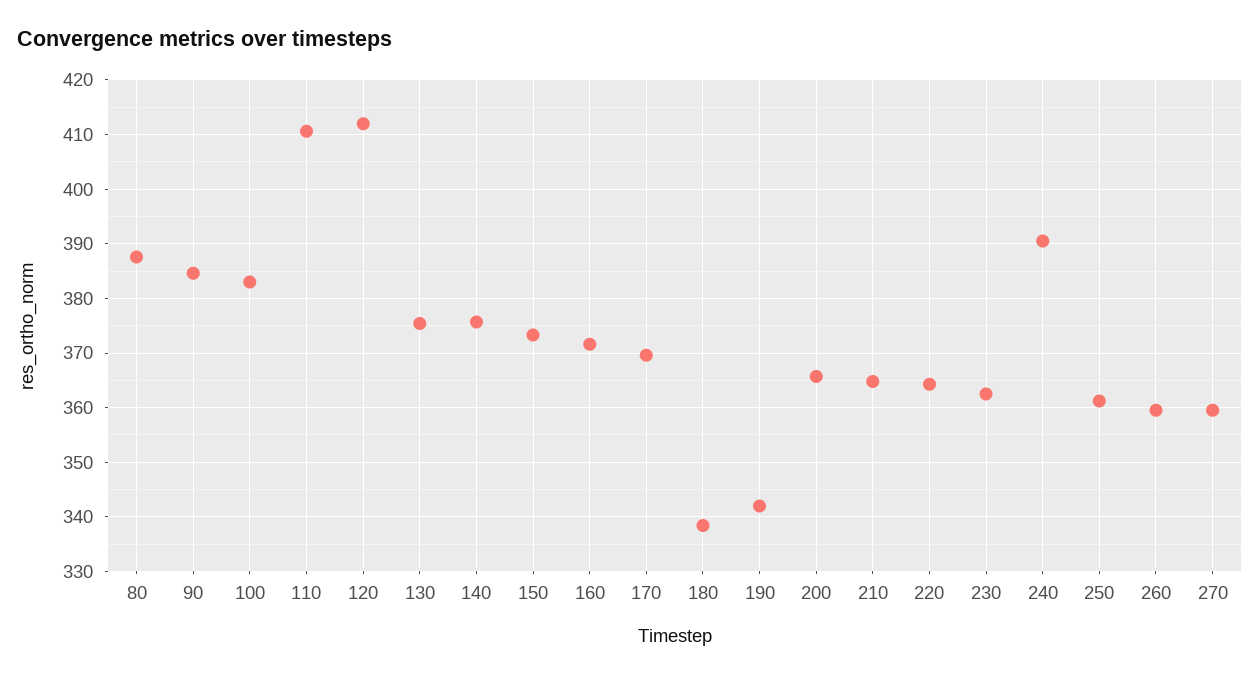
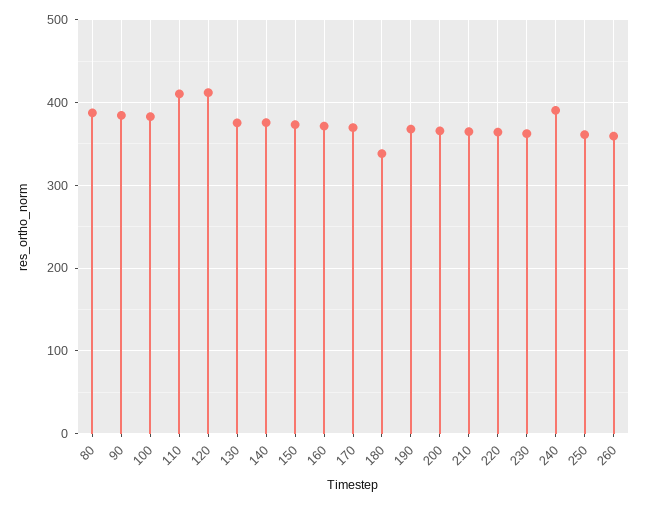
  {
    "80": 388,
    "90": 384,
    "100": 384,
    "110": 410,
    "120": 412,
    "130": 376,
    "140": 376,
    "150": 374,
    "160": 372,
    "170": 370,
    "180": 338,
-   "190": 342,
+   "190": 370,
    "200": 366,
    "210": 364,
    "220": 364,
    "230": 362,
    "240": 390,
    "250": 362,
-   "260": 360,
+   "260": 360
-   "270": 360
  }

